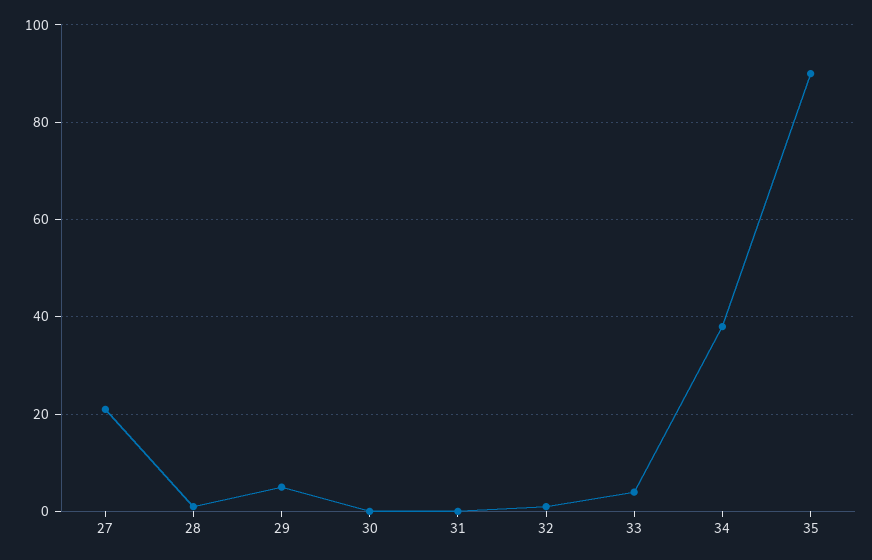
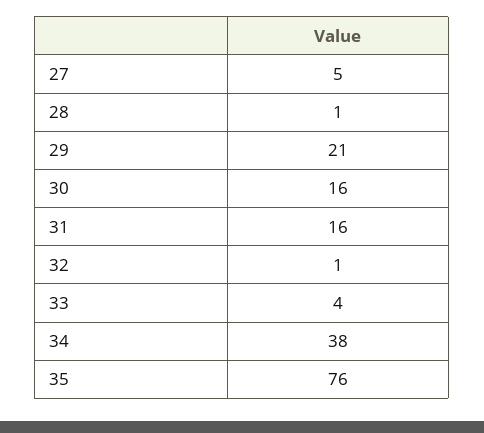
  {
-   "27": 20,
+   "27": 5,
    "28": 1,
-   "29": 5,
+   "29": 21,
-   "30": 0,
+   "30": 16,
-   "31": 0,
+   "31": 16,
    "32": 1,
    "33": 4,
    "34": 38,
-   "35": 90
+   "35": 76
  }

